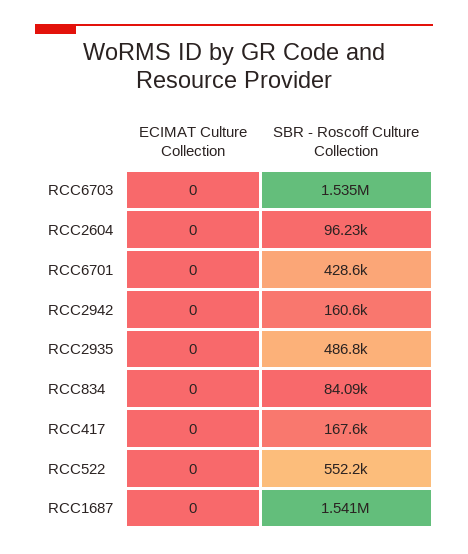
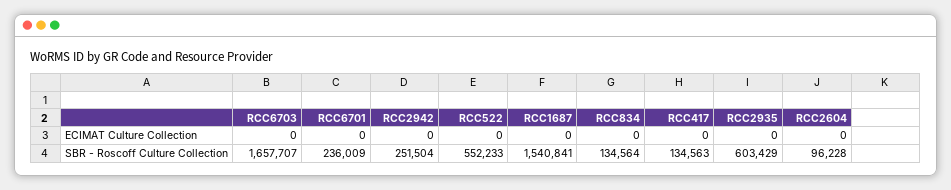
  {
    "ECIMAT Culture Collection": {
      "RCC6703": 0,
      "RCC2604": 0,
      "RCC6701": 0,
      "RCC2942": 0,
      "RCC2935": 0,
      "RCC834": 0,
      "RCC417": 0,
      "RCC522": 0,
      "RCC1687": 0
    },
    "SBR - Roscoff Culture Collection": {
-     "RCC6703": 1535000,
+     "RCC6703": 1657707,
      "RCC2604": 96228,
-     "RCC6701": 428600,
+     "RCC6701": 236009,
-     "RCC2942": 160600,
+     "RCC2942": 251504,
-     "RCC2935": 486800,
+     "RCC2935": 603429,
-     "RCC834": 84090,
+     "RCC834": 134564,
-     "RCC417": 167600,
+     "RCC417": 134563,
      "RCC522": 552233,
      "RCC1687": 1540841
    }
  }

